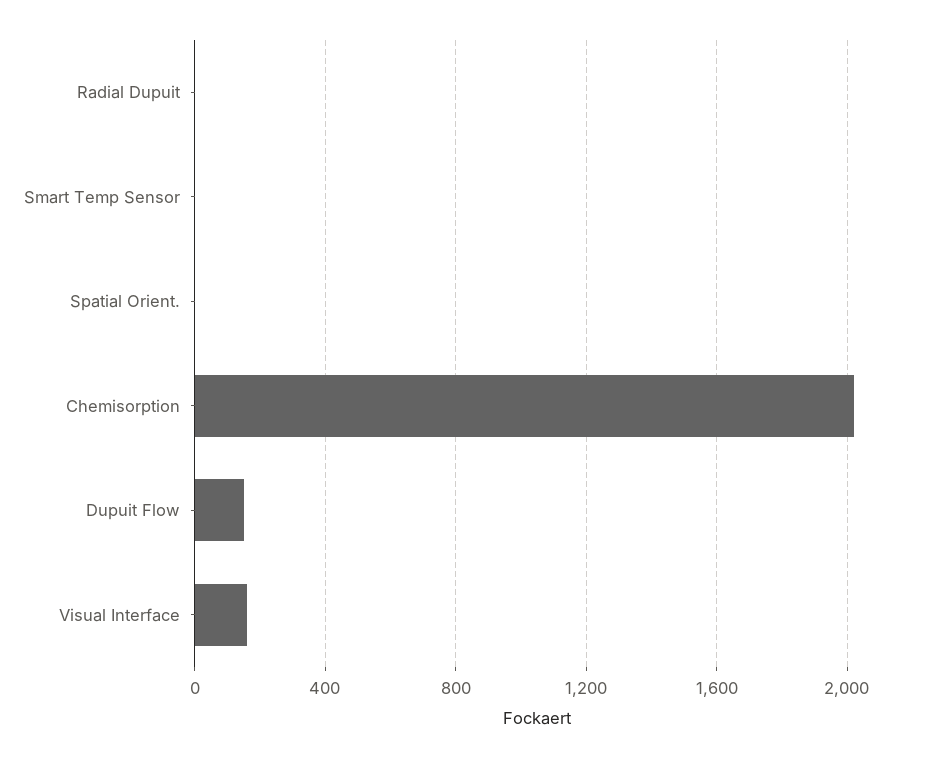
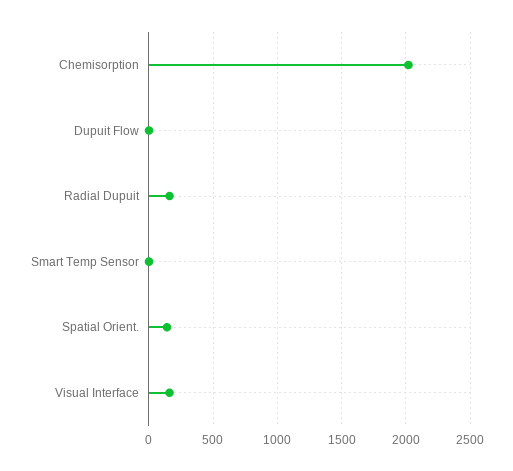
  {
-   "Radial Dupuit": 0,
+   "Radial Dupuit": 150,
    "Smart Temp Sensor": 0,
-   "Spatial Orient.": 0,
+   "Spatial Orient.": 150,
    "Chemisorption": 2000,
-   "Dupuit Flow": 150,
+   "Dupuit Flow": 0,
    "Visual Interface": 150
  }

